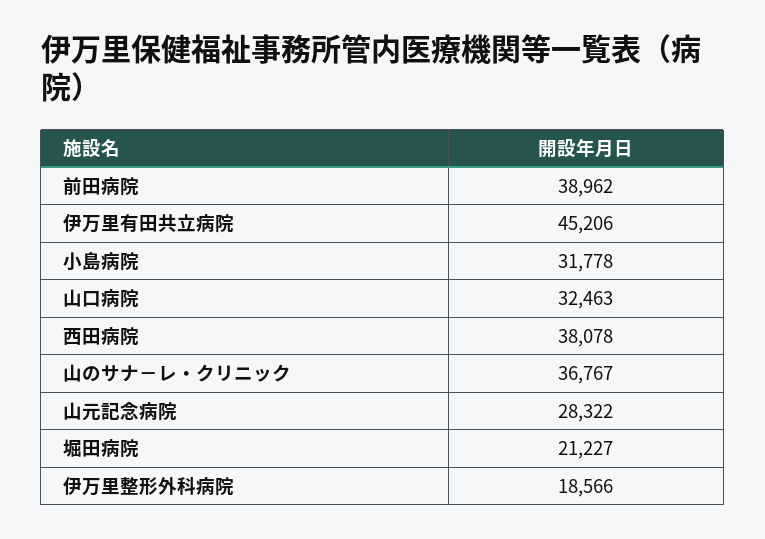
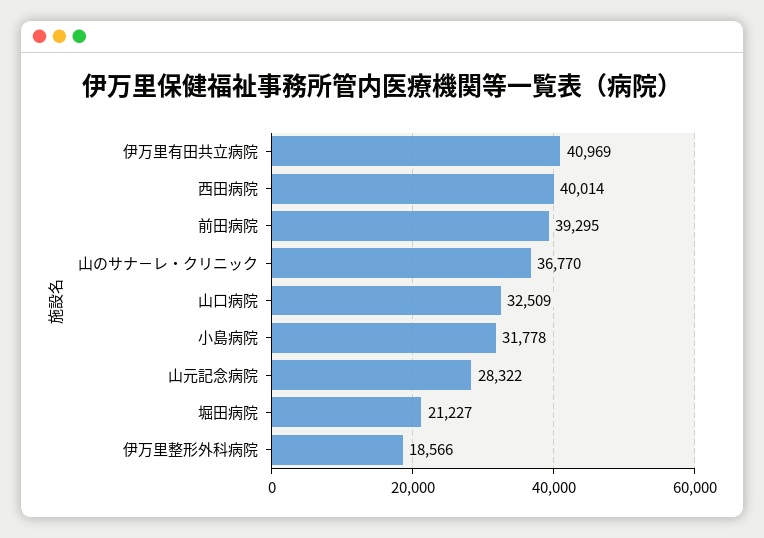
  {
-   "前田病院": 38962,
+   "前田病院": 39295,
-   "伊万里有田共立病院": 45206,
+   "伊万里有田共立病院": 40969,
    "小島病院": 31778,
-   "山口病院": 32463,
+   "山口病院": 32509,
-   "西田病院": 38078,
+   "西田病院": 40014,
-   "山のサナ－レ・クリニック": 36767,
+   "山のサナ－レ・クリニック": 36770,
    "山元記念病院": 28322,
    "堀田病院": 21227,
    "伊万里整形外科病院": 18566
  }

